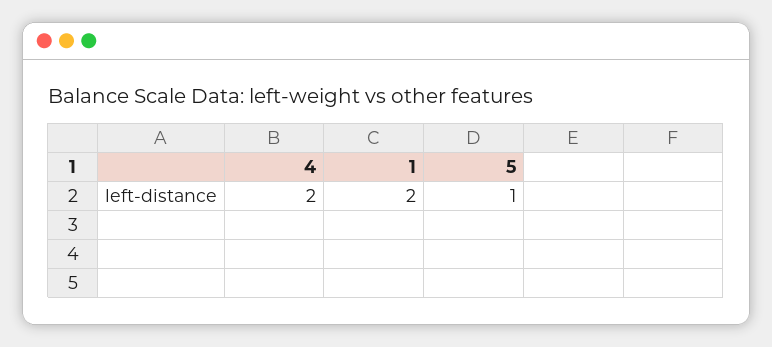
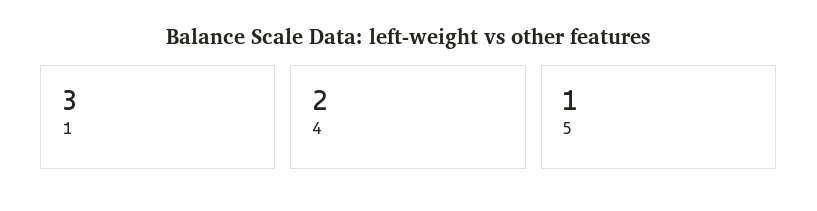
  {
    "4": 2,
-   "1": 2,
+   "1": 3,
    "5": 1
  }

